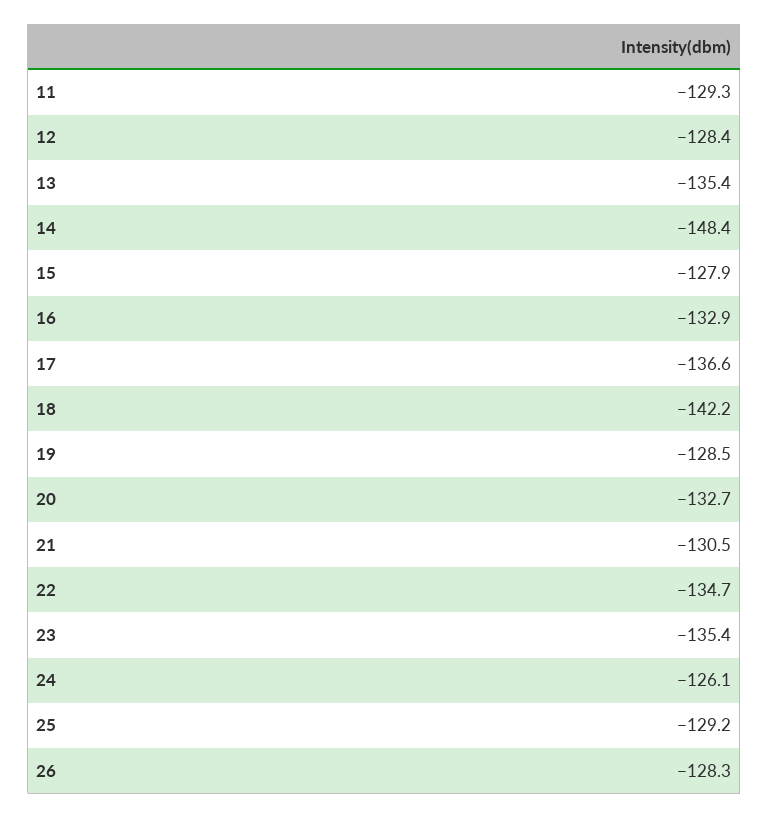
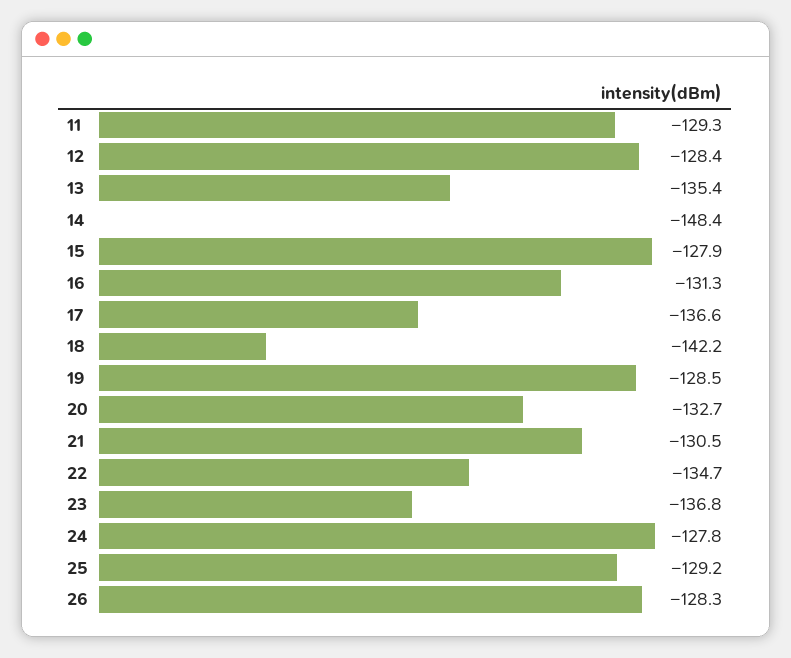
  {
    "11": -129.3,
    "12": -128.4,
    "13": -135.4,
    "14": -148.4,
    "15": -127.9,
-   "16": -132.9,
+   "16": -131.3,
    "17": -136.6,
    "18": -142.2,
    "19": -128.5,
    "20": -132.7,
    "21": -130.5,
    "22": -134.7,
-   "23": -135.4,
+   "23": -136.8,
-   "24": -126.1,
+   "24": -127.8,
    "25": -129.2,
    "26": -128.3
  }

